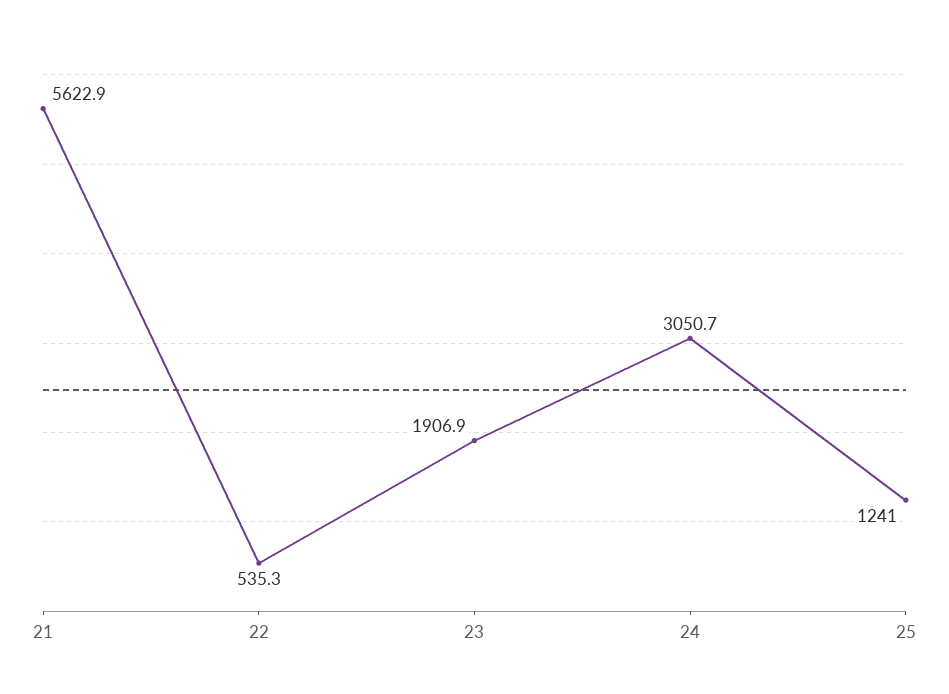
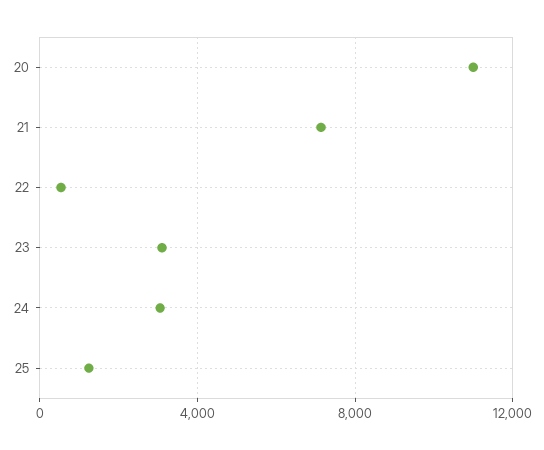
  {
-   "21": 5622.9,
+   "21": 7000,
    "22": 535.3,
-   "23": 1906.9,
+   "23": 3000,
    "24": 3050.7,
-   "25": 1241
+   "25": 1241,
+   "20": 11000
  }

